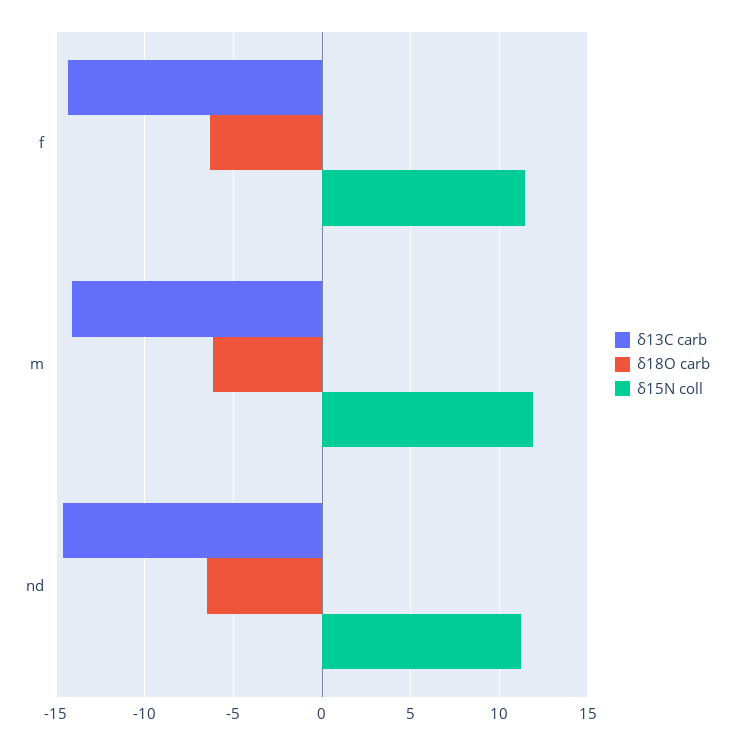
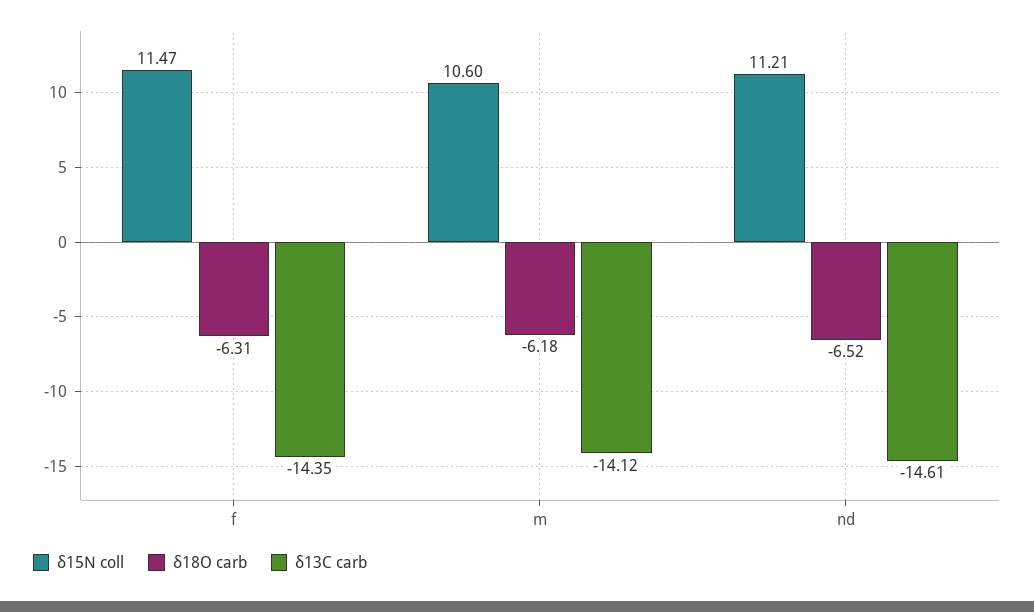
  {
    "δ13C carb": {
      "f": -14.35,
      "m": -14.12,
      "nd": -14.61
    },
    "δ18O carb": {
      "f": -6.31,
      "m": -6.18,
      "nd": -6.52
    },
    "δ15N coll": {
      "f": 11.47,
-     "m": 12,
+     "m": 10.6,
      "nd": 11.21
    }
  }

